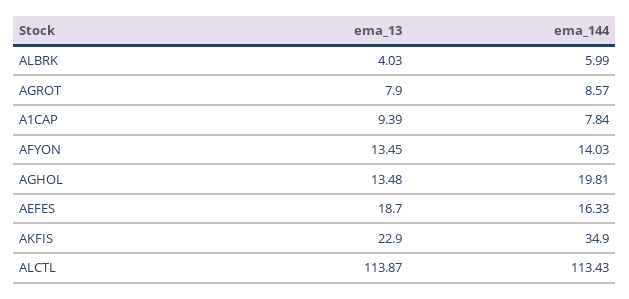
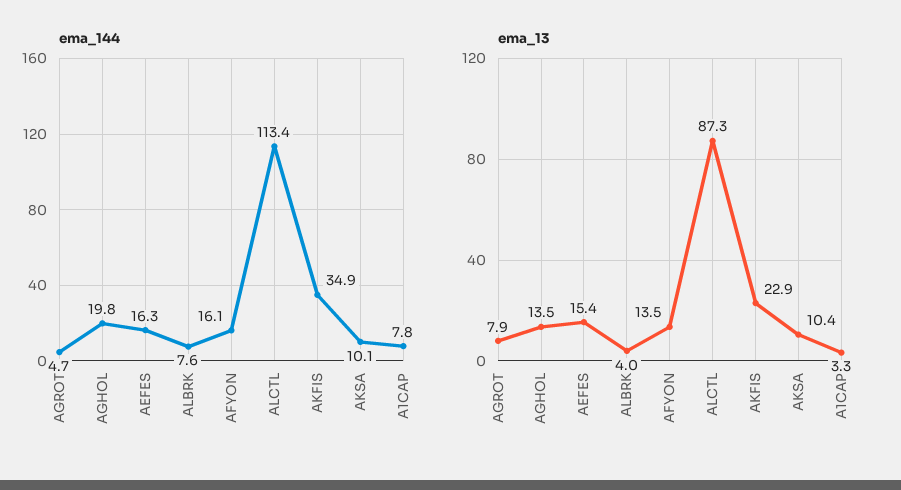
  {
    "ema_13": {
      "ALBRK": 4.03,
      "AGROT": 7.9,
-     "A1CAP": 9.39,
+     "A1CAP": 3.3,
      "AFYON": 13.45,
      "AGHOL": 13.48,
-     "AEFES": 18.7,
+     "AEFES": 15.4,
      "AKFIS": 22.9,
-     "ALCTL": 113.87
+     "ALCTL": 87.3,
+     "AKSA": 10.4
    },
    "ema_144": {
-     "ALBRK": 5.99,
+     "ALBRK": 7.6,
-     "AGROT": 8.57,
+     "AGROT": 4.7,
      "A1CAP": 7.84,
-     "AFYON": 14.03,
+     "AFYON": 16.1,
      "AGHOL": 19.81,
      "AEFES": 16.33,
      "AKFIS": 34.9,
-     "ALCTL": 113.43
+     "ALCTL": 113.43,
+     "AKSA": 10.1
    }
  }

